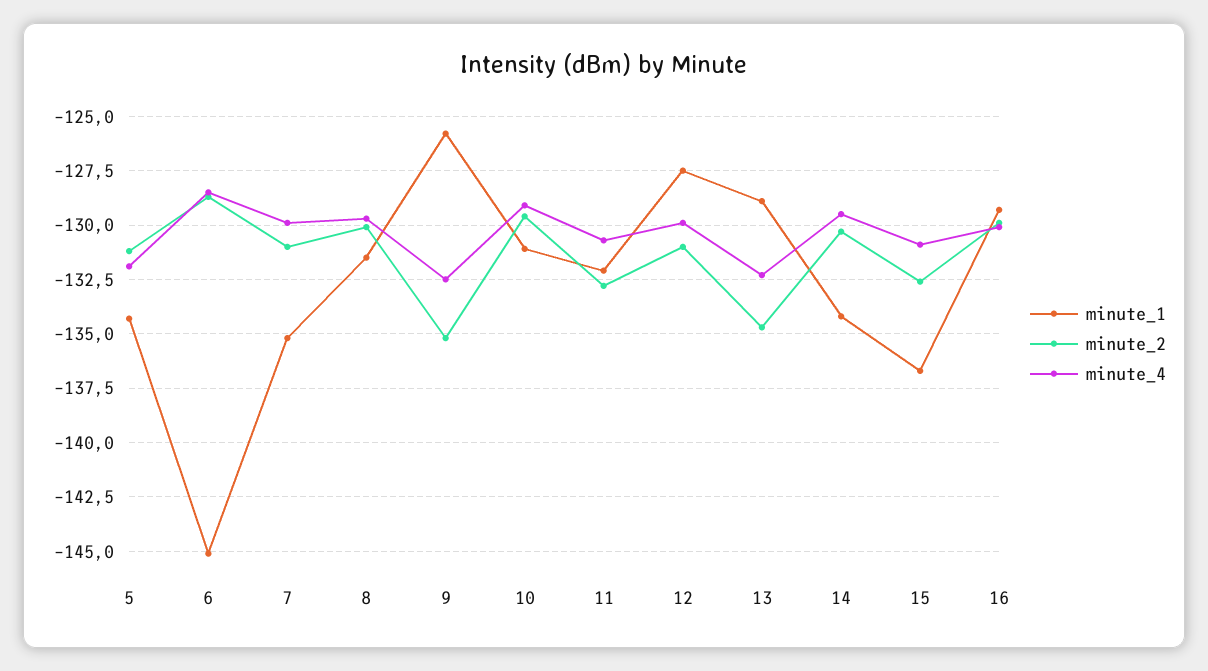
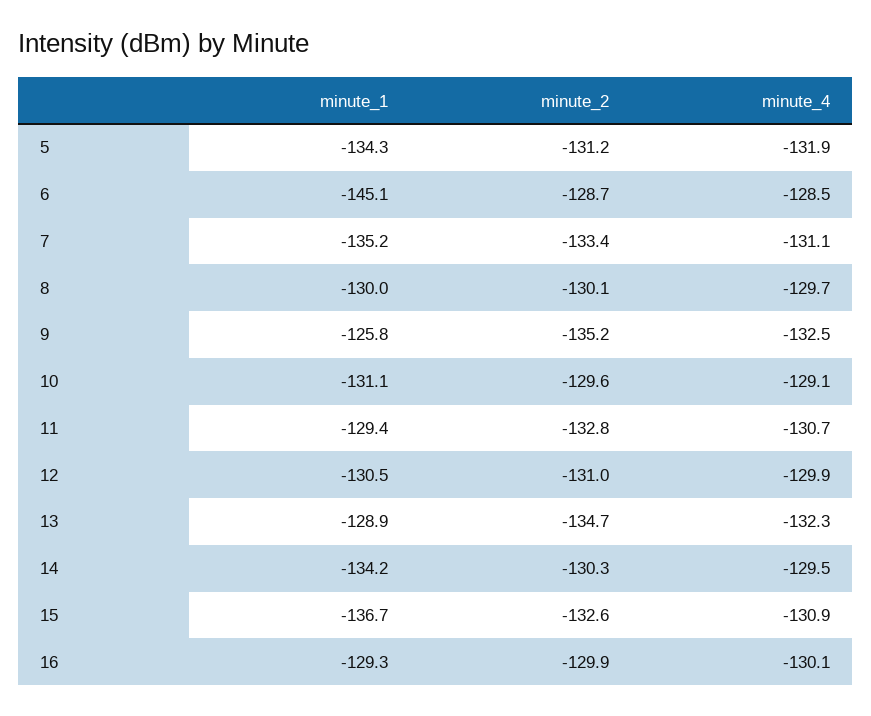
  {
    "minute_1": {
      "5": -134.3,
      "6": -145.1,
      "7": -135.2,
-     "8": -131.5,
+     "8": -130,
      "9": -125.8,
      "10": -131.1,
-     "11": -132,
+     "11": -129.4,
-     "12": -127.5,
+     "12": -130.5,
      "13": -128.9,
      "14": -134.2,
      "15": -136.7,
      "16": -129.3
    },
    "minute_2": {
      "5": -131.2,
      "6": -128.7,
-     "7": -131,
+     "7": -133.4,
      "8": -130.1,
      "9": -135.2,
      "10": -129.6,
      "11": -132.8,
      "12": -131,
      "13": -134.7,
      "14": -130.3,
      "15": -132.6,
      "16": -129.9
    },
    "minute_4": {
      "5": -131.9,
      "6": -128.5,
-     "7": -130,
+     "7": -131.1,
      "8": -129.7,
      "9": -132.5,
      "10": -129.1,
      "11": -130.7,
      "12": -129.9,
      "13": -132.3,
      "14": -129.5,
      "15": -130.9,
      "16": -130.1
    }
  }

